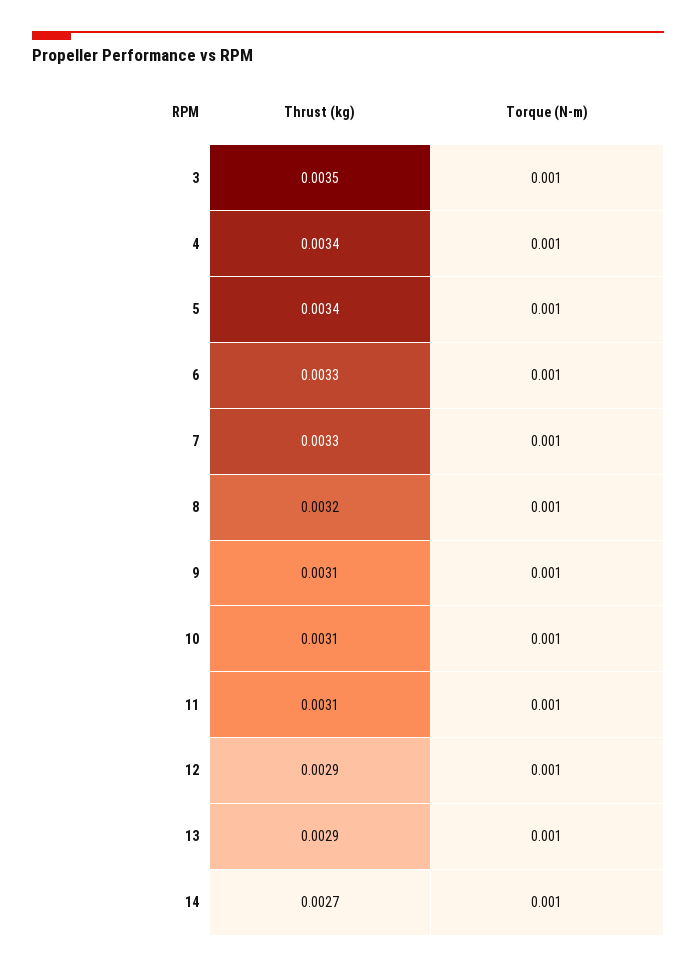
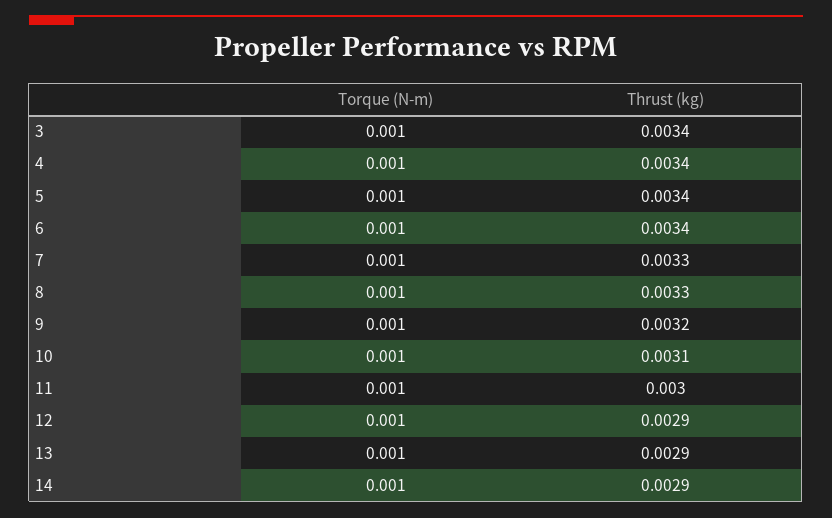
  {
    "Thrust (kg)": {
-     "3": 0.0035,
+     "3": 0.0034,
      "4": 0.0034,
      "5": 0.0034,
-     "6": 0.0033,
+     "6": 0.0034,
      "7": 0.0033,
-     "8": 0.0032,
+     "8": 0.0033,
-     "9": 0.0031,
+     "9": 0.0032,
      "10": 0.0031,
-     "11": 0.0031,
+     "11": 0.003,
      "12": 0.0029,
      "13": 0.0029,
-     "14": 0.0027
+     "14": 0.0029
    },
    "Torque (N-m)": {
      "3": 0.001,
      "4": 0.001,
      "5": 0.001,
      "6": 0.001,
      "7": 0.001,
      "8": 0.001,
      "9": 0.001,
      "10": 0.001,
      "11": 0.001,
      "12": 0.001,
      "13": 0.001,
      "14": 0.001
    }
  }

